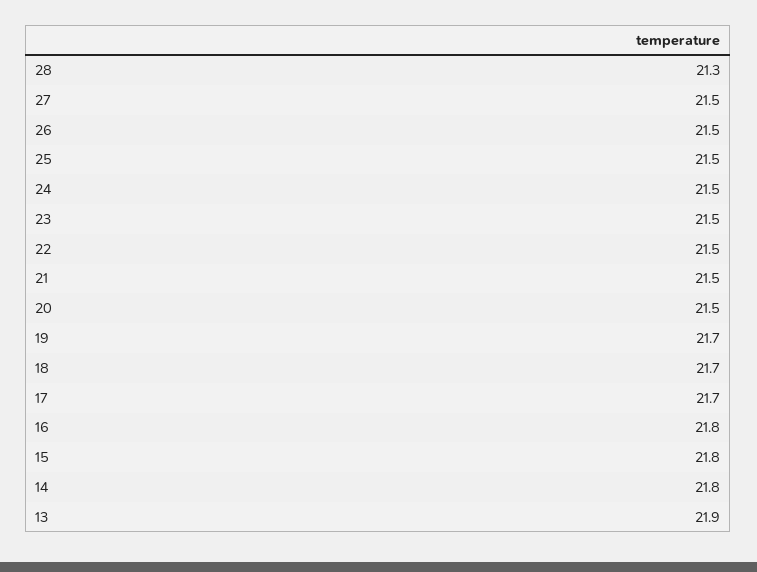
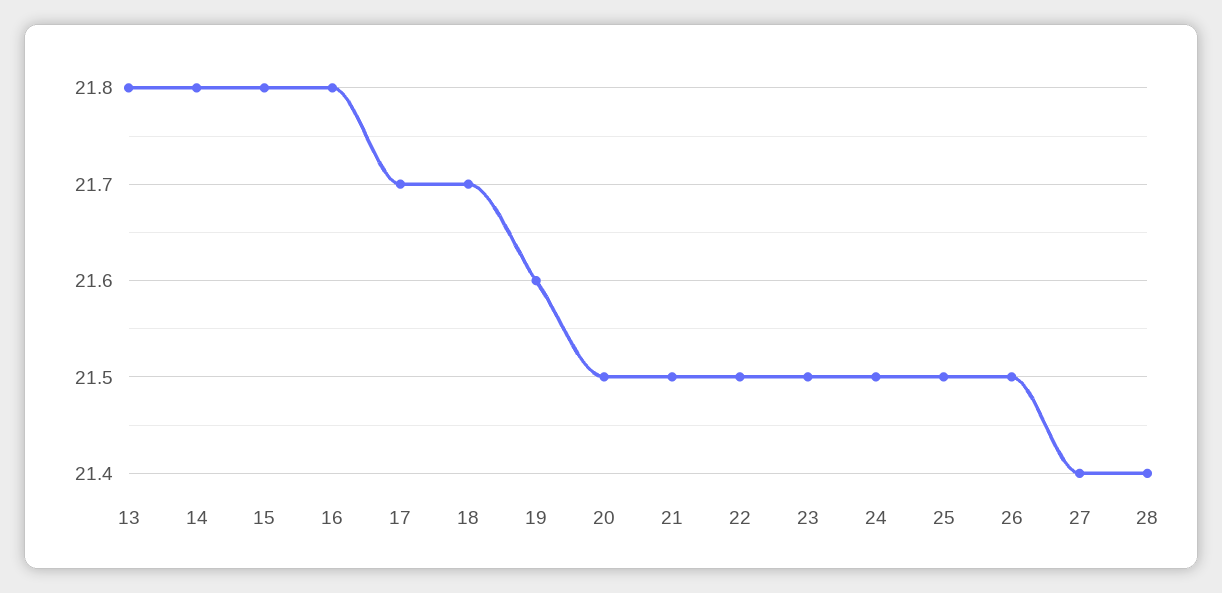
  {
-   "28": 21.3,
+   "28": 21.4,
-   "27": 21.5,
+   "27": 21.4,
    "26": 21.5,
    "25": 21.5,
    "24": 21.5,
    "23": 21.5,
    "22": 21.5,
    "21": 21.5,
    "20": 21.5,
-   "19": 21.7,
+   "19": 21.6,
    "18": 21.7,
    "17": 21.7,
    "16": 21.8,
    "15": 21.8,
    "14": 21.8,
-   "13": 21.9
+   "13": 21.8
  }

